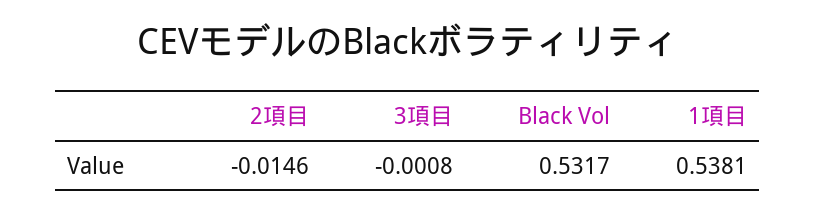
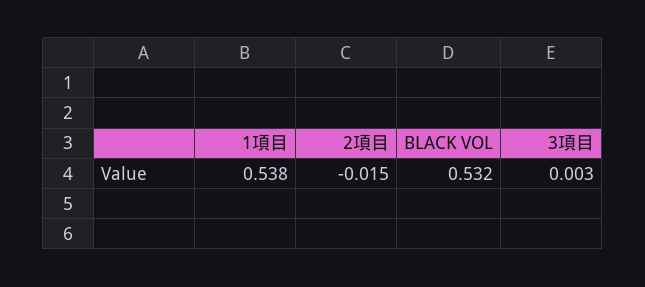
  {
    "2項目": -0.0146,
-   "3項目": -0.0008,
+   "3項目": 0.003,
    "Black Vol": 0.5317,
    "1項目": 0.5381
  }

